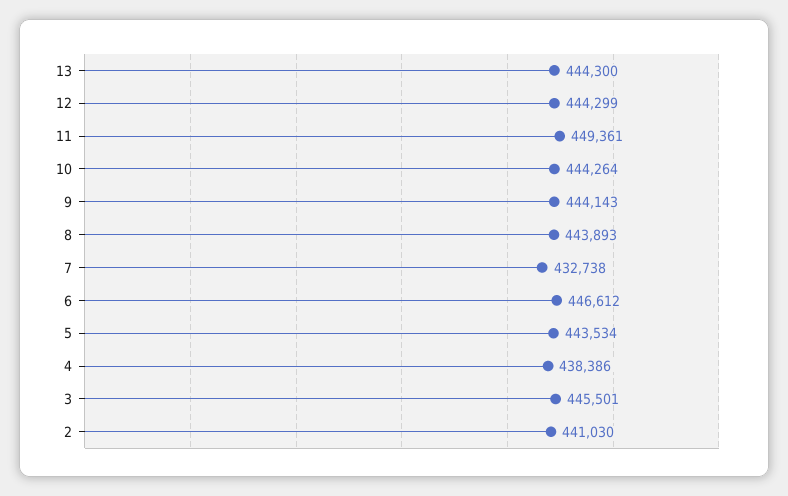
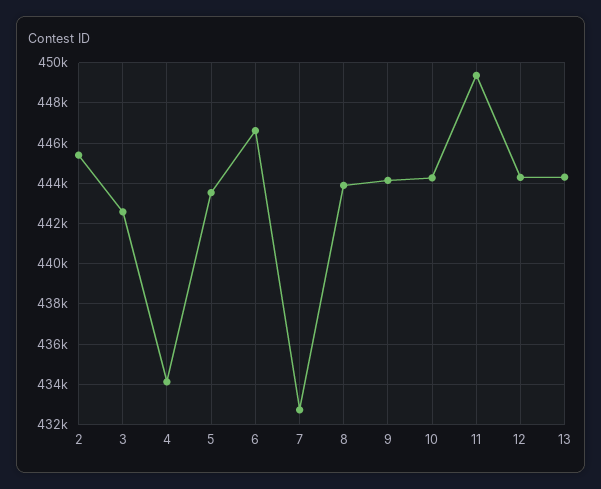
  {
    "13": 444300,
    "12": 444299,
    "11": 449361,
    "10": 444264,
    "9": 444143,
    "8": 443893,
    "7": 432738,
    "6": 446612,
    "5": 443534,
-   "4": 438386,
+   "4": 434000,
-   "3": 445501,
+   "3": 442500,
-   "2": 441030
+   "2": 445500
  }

